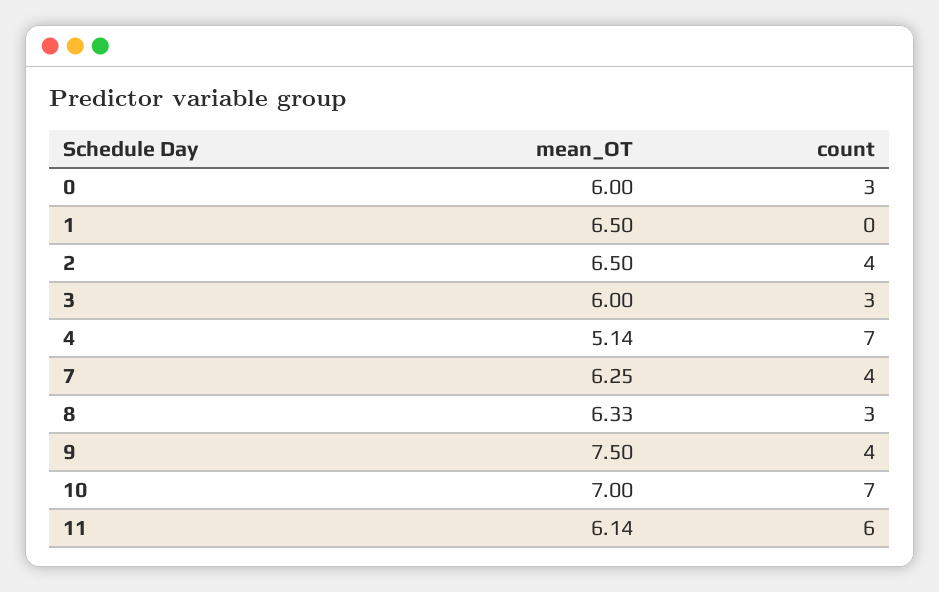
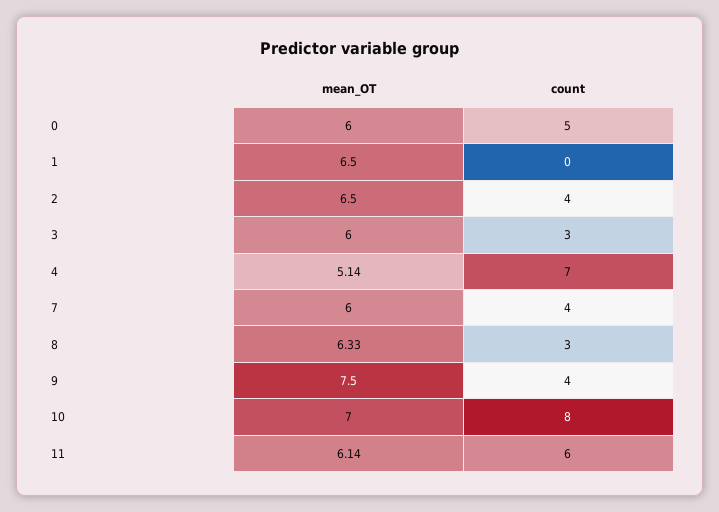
  {
    "mean_OT": {
      "0": 6,
      "1": 6.5,
      "2": 6.5,
      "3": 6,
      "4": 5.14,
-     "7": 6.25,
+     "7": 6,
      "8": 6.33,
      "9": 7.5,
      "10": 7,
      "11": 6.14
    },
    "count": {
-     "0": 3,
+     "0": 5,
      "1": 0,
      "2": 4,
      "3": 3,
      "4": 7,
      "7": 4,
      "8": 3,
      "9": 4,
-     "10": 7,
+     "10": 8,
      "11": 6
    }
  }

